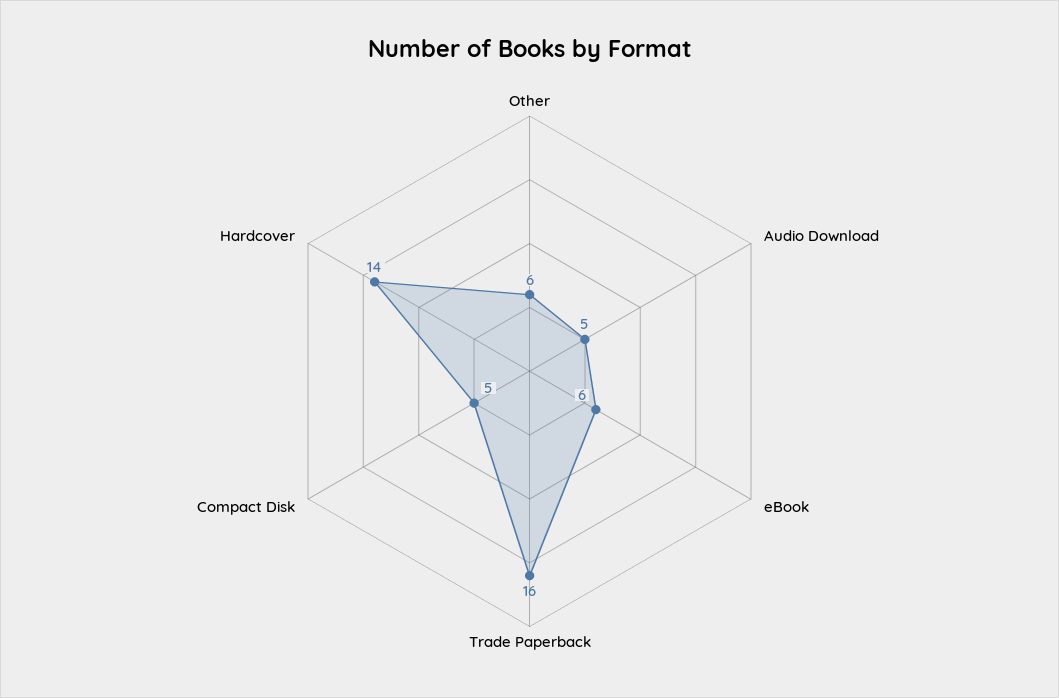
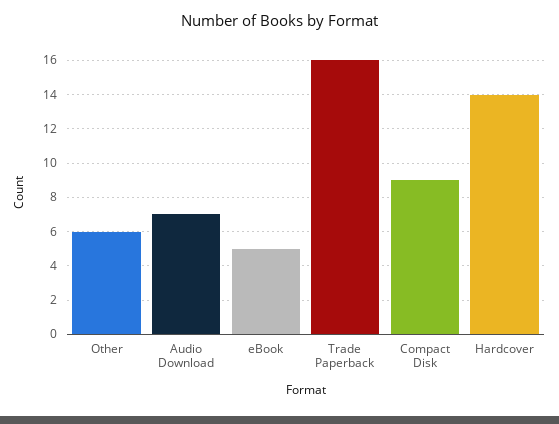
  {
    "Other": 6,
-   "Audio Download": 5,
+   "Audio Download": 7,
-   "eBook": 6,
+   "eBook": 5,
    "Trade Paperback": 16,
-   "Compact Disk": 5,
+   "Compact Disk": 9,
    "Hardcover": 14
  }

